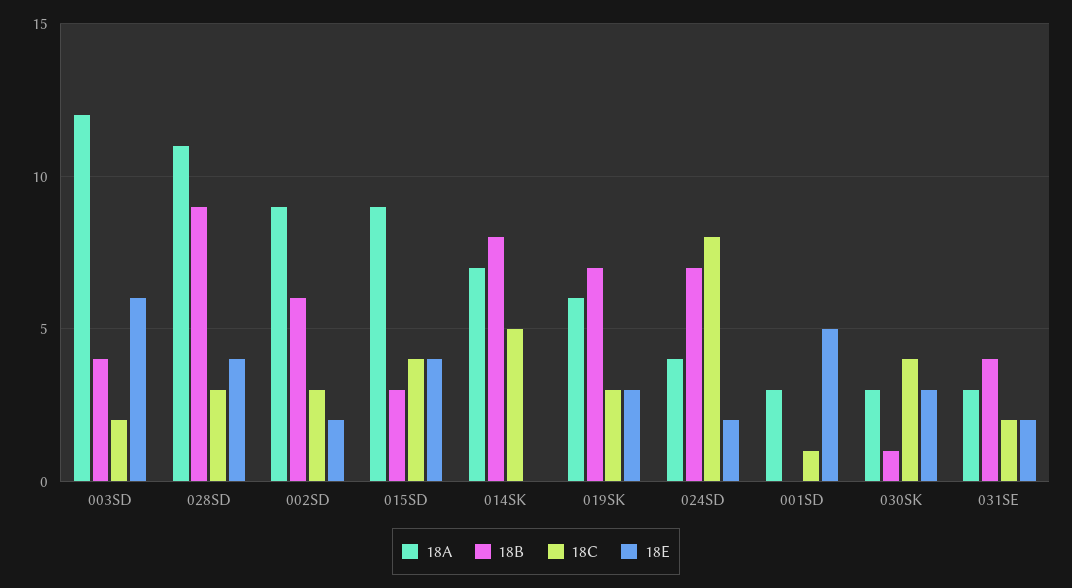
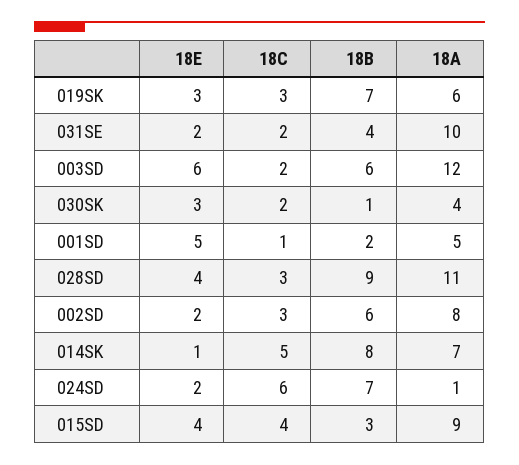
  {
    "18A": {
      "003SD": 12,
      "028SD": 11,
-     "002SD": 9,
+     "002SD": 8,
      "015SD": 9,
      "014SK": 7,
      "019SK": 6,
-     "024SD": 4,
+     "024SD": 1,
-     "001SD": 3,
+     "001SD": 5,
-     "030SK": 3,
+     "030SK": 4,
-     "031SE": 3
+     "031SE": 10
    },
    "18B": {
-     "003SD": 4,
+     "003SD": 6,
      "028SD": 9,
      "002SD": 6,
      "015SD": 3,
      "014SK": 8,
      "019SK": 7,
      "024SD": 7,
-     "001SD": 0,
+     "001SD": 2,
      "030SK": 1,
      "031SE": 4
    },
    "18C": {
      "003SD": 2,
      "028SD": 3,
      "002SD": 3,
      "015SD": 4,
      "014SK": 5,
      "019SK": 3,
-     "024SD": 8,
+     "024SD": 6,
      "001SD": 1,
-     "030SK": 4,
+     "030SK": 2,
      "031SE": 2
    },
    "18E": {
      "003SD": 6,
      "028SD": 4,
      "002SD": 2,
      "015SD": 4,
-     "014SK": 0,
+     "014SK": 1,
      "019SK": 3,
      "024SD": 2,
      "001SD": 5,
      "030SK": 3,
      "031SE": 2
    }
  }

